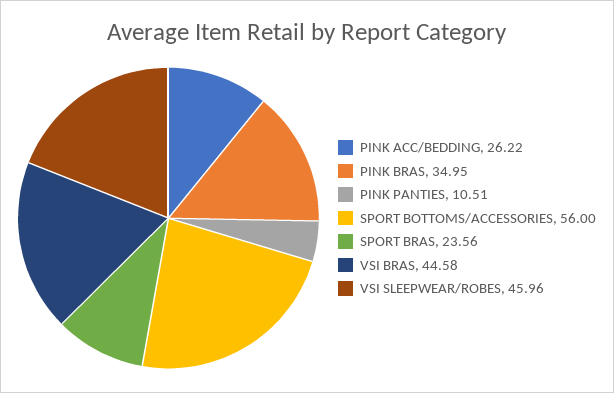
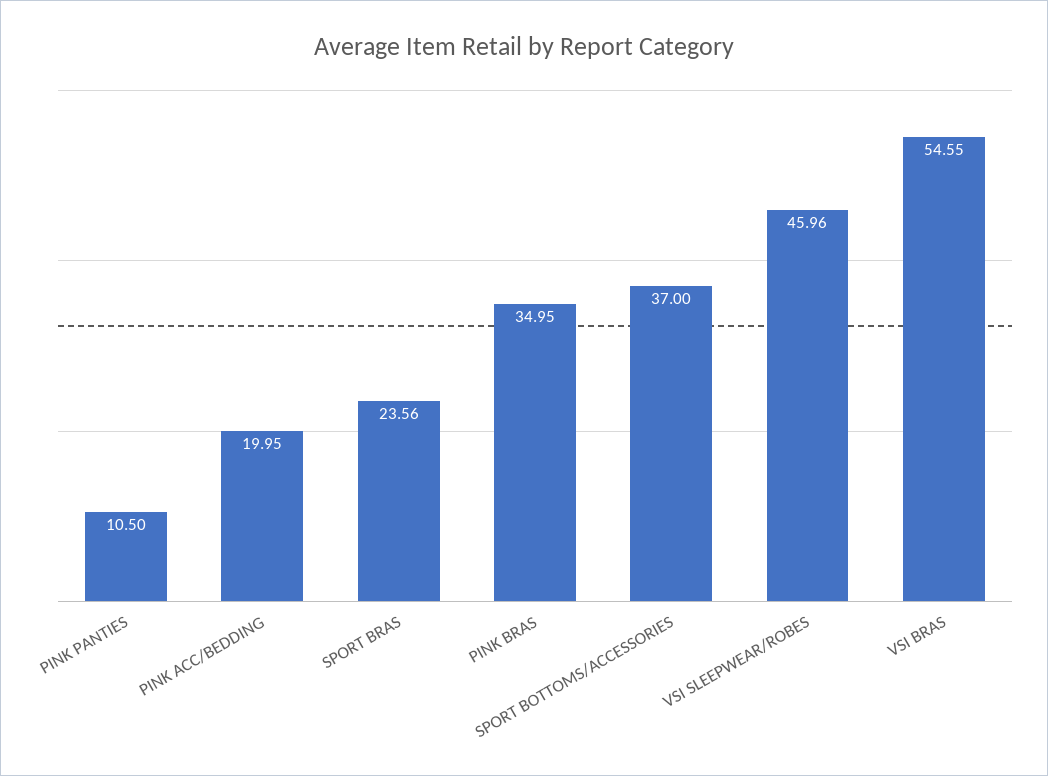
  {
-   "PINK ACC/BEDDING": 26.22,
+   "PINK ACC/BEDDING": 19.95,
    "PINK BRAS": 34.95,
-   "PINK PANTIES": 10.51,
+   "PINK PANTIES": 10.5,
-   "SPORT BOTTOMS/ACCESSORIES": 56,
+   "SPORT BOTTOMS/ACCESSORIES": 37,
    "SPORT BRAS": 23.56,
-   "VSI BRAS": 44.58,
+   "VSI BRAS": 54.55,
    "VSI SLEEPWEAR/ROBES": 45.96
  }

